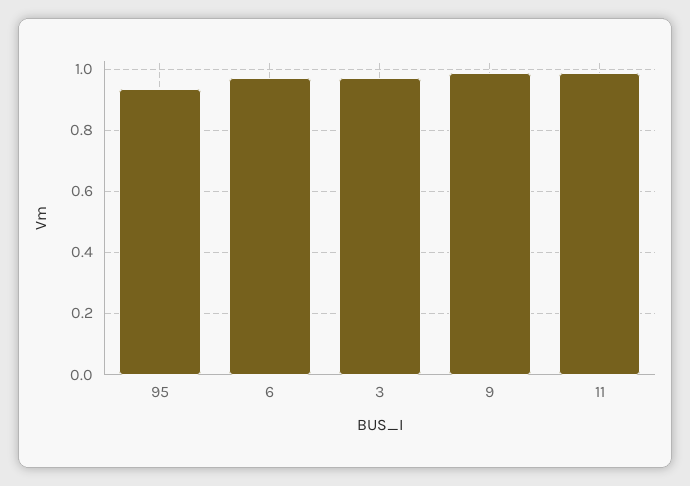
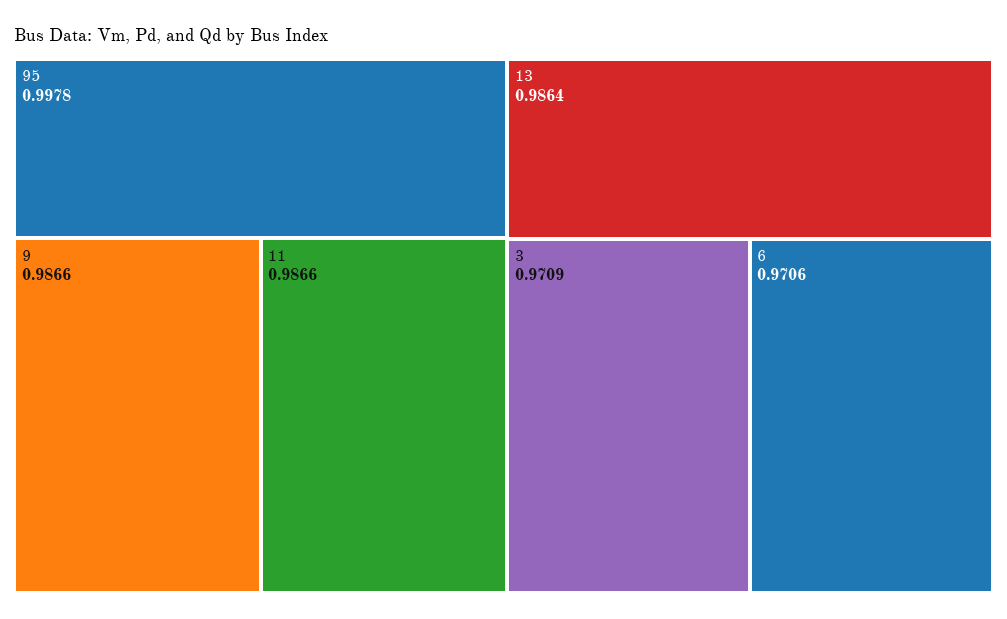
  {
-   "95": 0.94,
+   "95": 0.9978,
    "6": 0.9706,
    "3": 0.9709,
    "9": 0.9866,
-   "11": 0.9866
+   "11": 0.9866,
+   "13": 0.9864
  }

